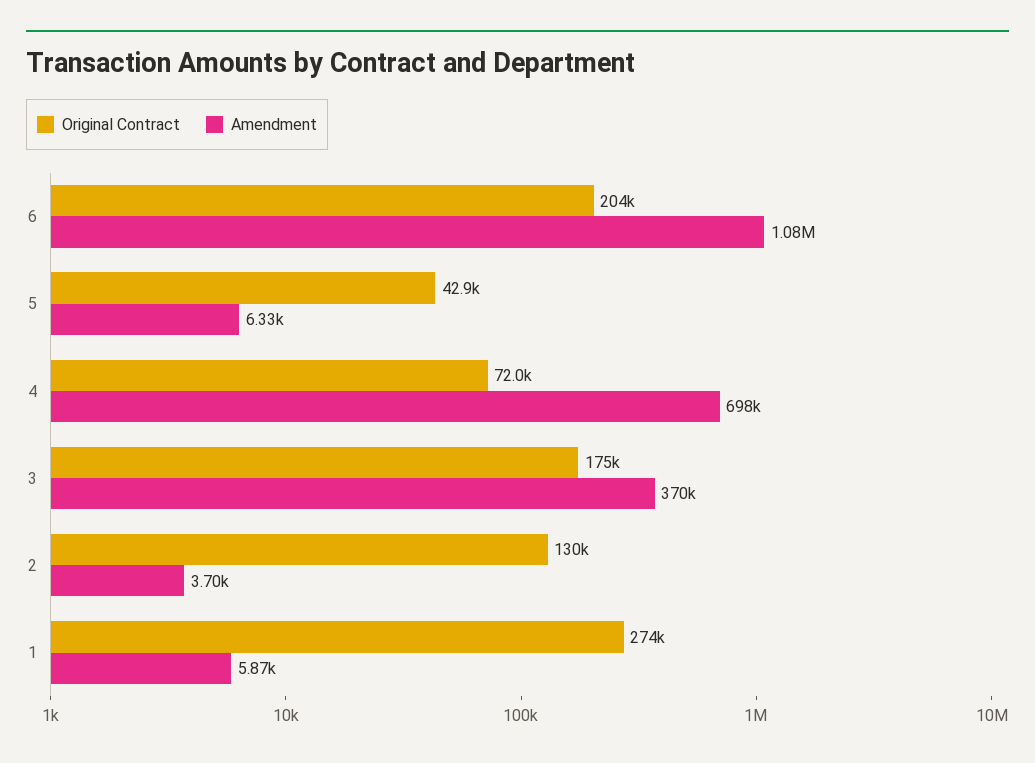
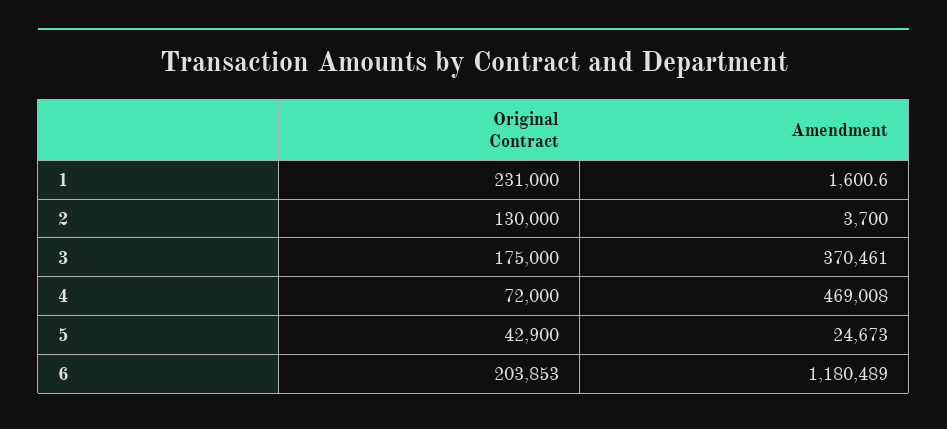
  {
    "Original Contract": {
      "6": 203853,
      "5": 42900,
      "4": 72000,
      "3": 175000,
      "2": 130000,
-     "1": 274000
+     "1": 231000
    },
    "Amendment": {
-     "6": 1080000,
+     "6": 1180489,
-     "5": 6330,
+     "5": 24673,
-     "4": 698000,
+     "4": 469008,
      "3": 370461,
      "2": 3700,
-     "1": 5870
+     "1": 1600.6
    }
  }

